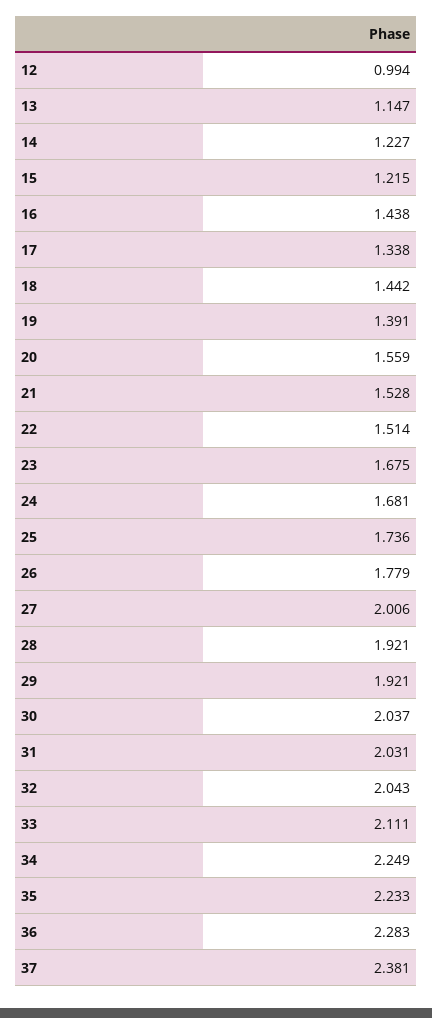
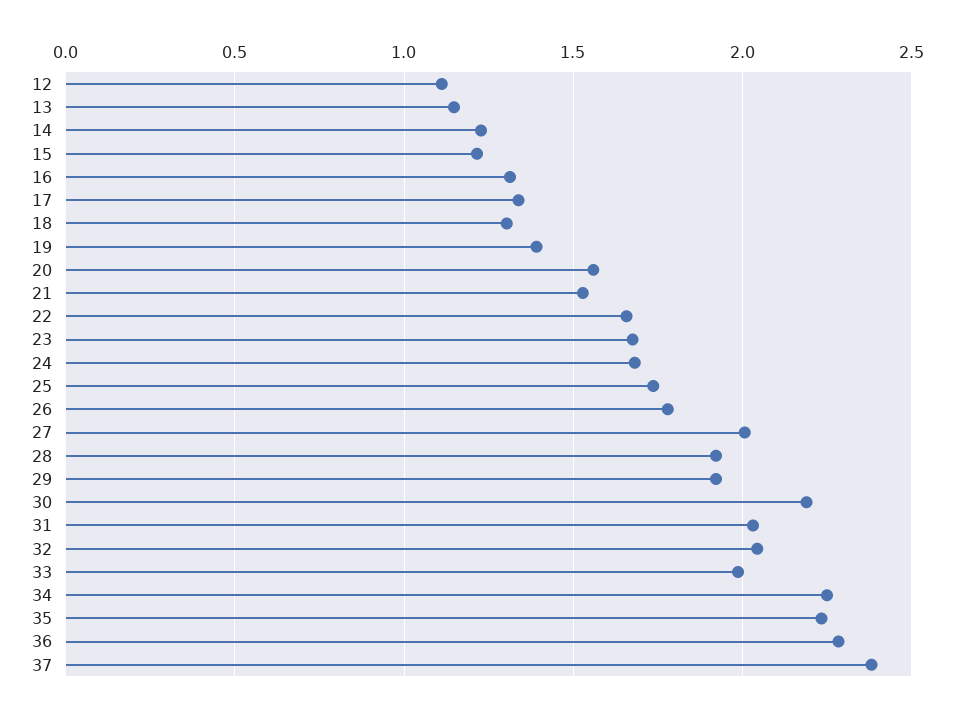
  {
-   "12": 0.994,
+   "12": 1.1,
    "13": 1.147,
    "14": 1.227,
    "15": 1.215,
-   "16": 1.438,
+   "16": 1.3,
    "17": 1.338,
-   "18": 1.442,
+   "18": 1.3,
    "19": 1.391,
    "20": 1.559,
    "21": 1.528,
-   "22": 1.514,
+   "22": 1.65,
    "23": 1.675,
    "24": 1.681,
    "25": 1.736,
    "26": 1.779,
    "27": 2.006,
    "28": 1.921,
    "29": 1.921,
-   "30": 2.037,
+   "30": 2.2,
    "31": 2.031,
    "32": 2.043,
-   "33": 2.111,
+   "33": 2,
    "34": 2.249,
    "35": 2.233,
    "36": 2.283,
    "37": 2.381
  }

